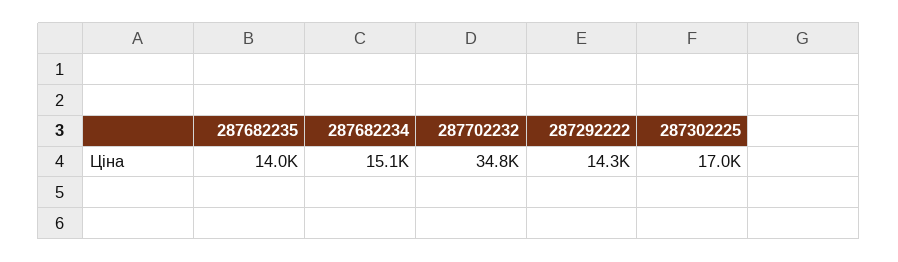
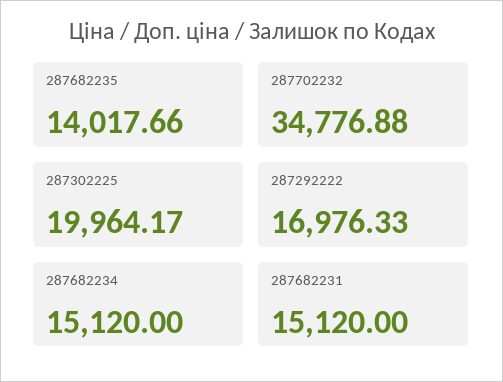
  {
    "287682235": 14017.66,
    "287682234": 15120,
    "287702232": 34776.88,
-   "287292222": 14300,
+   "287292222": 16976.33,
-   "287302225": 17000
+   "287302225": 19964.17,
+   "287682231": 15120
  }

